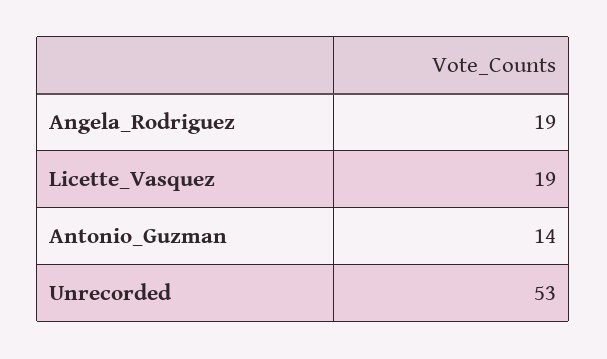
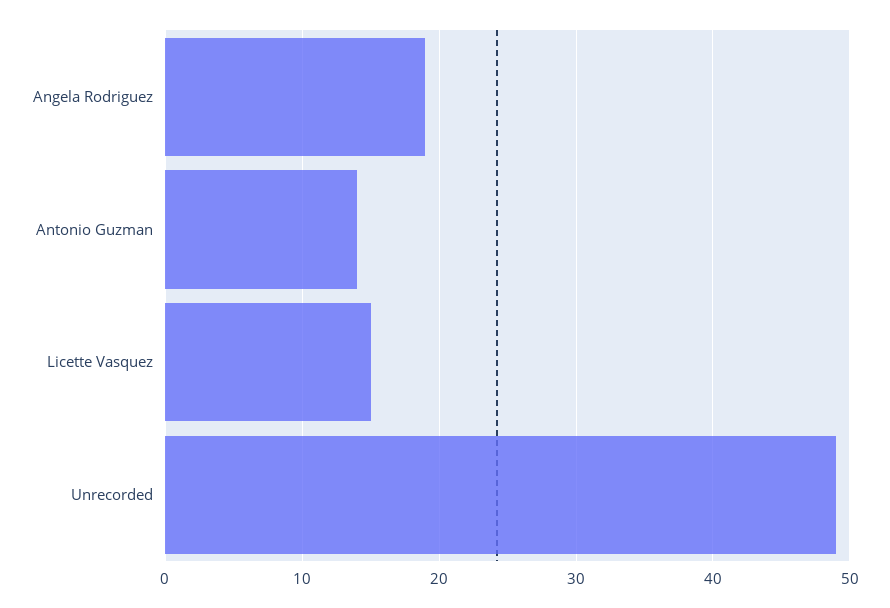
  {
    "Angela_Rodriguez": 19,
-   "Licette_Vasquez": 19,
+   "Licette_Vasquez": 15,
    "Antonio_Guzman": 14,
-   "Unrecorded": 53
+   "Unrecorded": 49
  }

